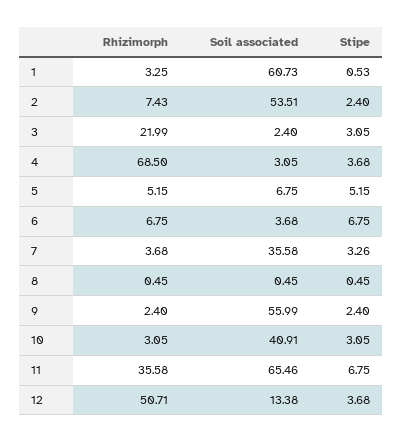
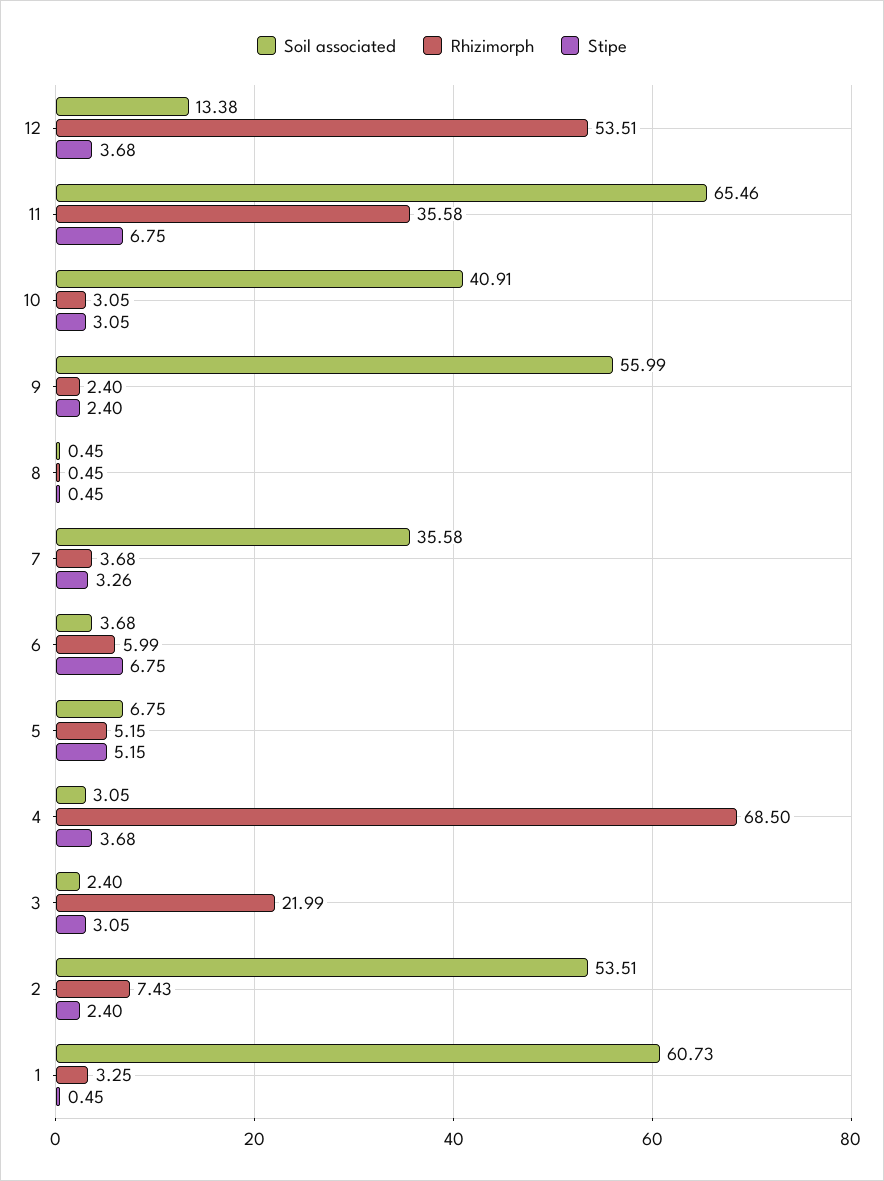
  {
    "Rhizimorph": {
      "1": 3.25,
      "2": 7.43,
      "3": 21.99,
      "4": 68.5,
      "5": 5.15,
-     "6": 6.75,
+     "6": 5.99,
      "7": 3.68,
      "8": 0.45,
      "9": 2.4,
      "10": 3.05,
      "11": 35.58,
-     "12": 50.71
+     "12": 53.51
    },
    "Soil associated": {
      "1": 60.73,
      "2": 53.51,
      "3": 2.4,
      "4": 3.05,
      "5": 6.75,
      "6": 3.68,
      "7": 35.58,
      "8": 0.45,
      "9": 55.99,
      "10": 40.91,
      "11": 65.46,
      "12": 13.38
    },
    "Stipe": {
-     "1": 0.53,
+     "1": 0.45,
      "2": 2.4,
      "3": 3.05,
      "4": 3.68,
      "5": 5.15,
      "6": 6.75,
      "7": 3.26,
      "8": 0.45,
      "9": 2.4,
      "10": 3.05,
      "11": 6.75,
      "12": 3.68
    }
  }

